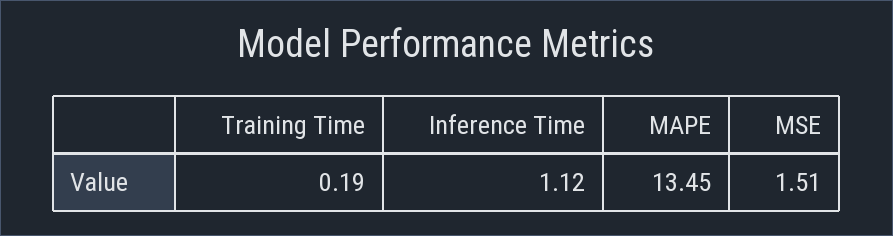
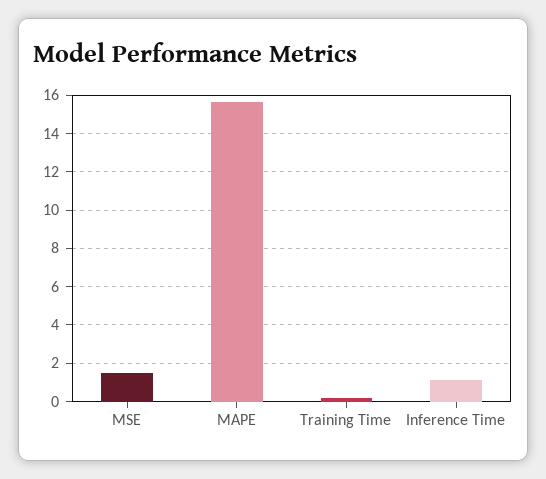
  {
    "Training Time": 0.19,
    "Inference Time": 1.12,
-   "MAPE": 13.45,
+   "MAPE": 15.5,
    "MSE": 1.51
  }

